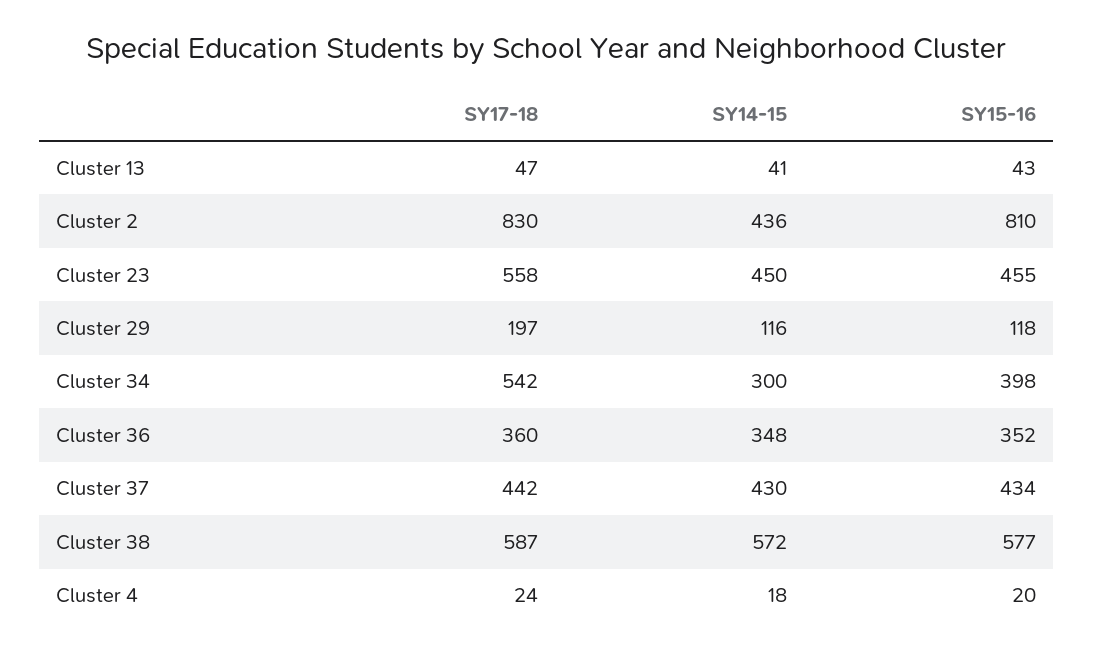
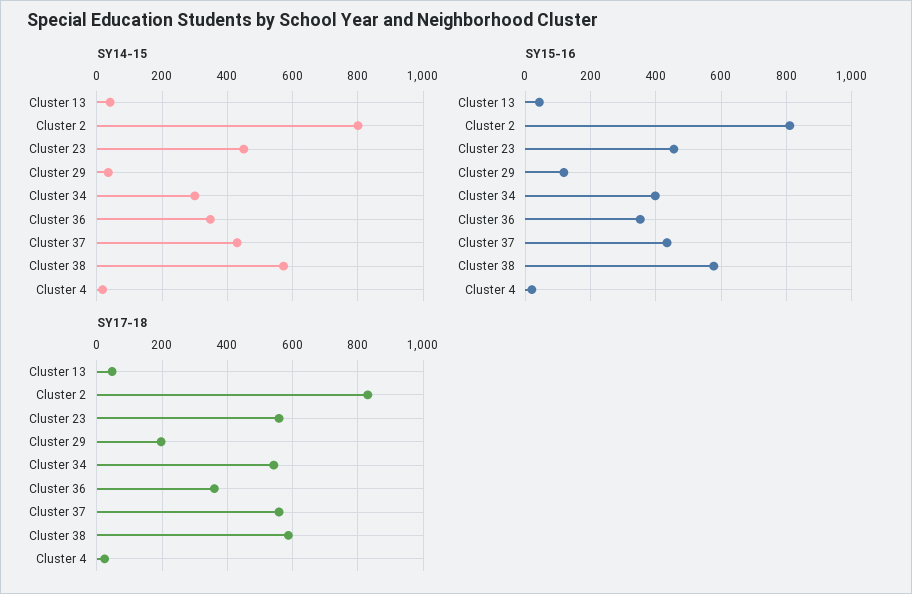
  {
    "SY17-18": {
      "Cluster 13": 47,
      "Cluster 2": 830,
      "Cluster 23": 558,
      "Cluster 29": 197,
      "Cluster 34": 542,
      "Cluster 36": 360,
-     "Cluster 37": 442,
+     "Cluster 37": 560,
      "Cluster 38": 587,
      "Cluster 4": 24
    },
    "SY14-15": {
      "Cluster 13": 41,
-     "Cluster 2": 436,
+     "Cluster 2": 800,
      "Cluster 23": 450,
-     "Cluster 29": 116,
+     "Cluster 29": 40,
      "Cluster 34": 300,
      "Cluster 36": 348,
      "Cluster 37": 430,
      "Cluster 38": 572,
      "Cluster 4": 18
    },
    "SY15-16": {
      "Cluster 13": 43,
      "Cluster 2": 810,
      "Cluster 23": 455,
      "Cluster 29": 118,
      "Cluster 34": 398,
      "Cluster 36": 352,
      "Cluster 37": 434,
      "Cluster 38": 577,
      "Cluster 4": 20
    }
  }

